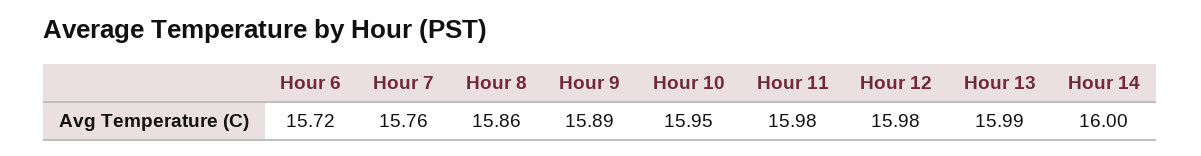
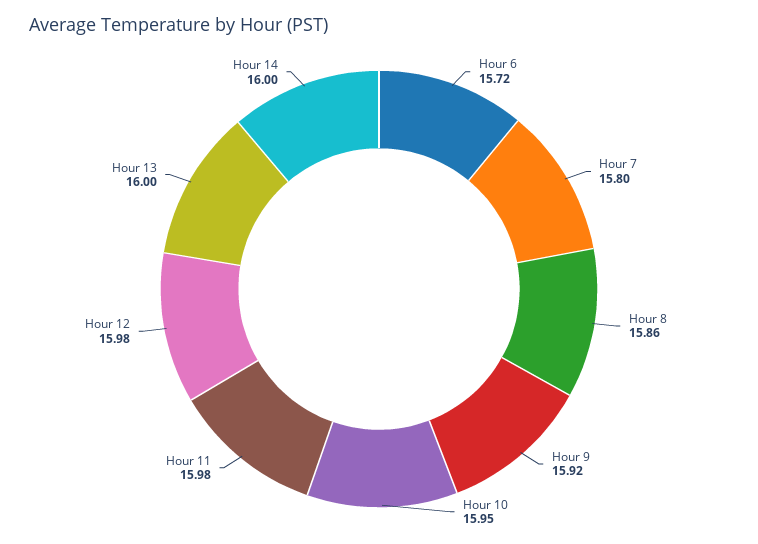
  {
    "Hour 6": 15.72,
-   "Hour 7": 15.76,
+   "Hour 7": 15.8,
    "Hour 8": 15.86,
-   "Hour 9": 15.89,
+   "Hour 9": 15.92,
    "Hour 10": 15.95,
    "Hour 11": 15.98,
    "Hour 12": 15.98,
-   "Hour 13": 15.99,
+   "Hour 13": 16,
    "Hour 14": 16
  }

